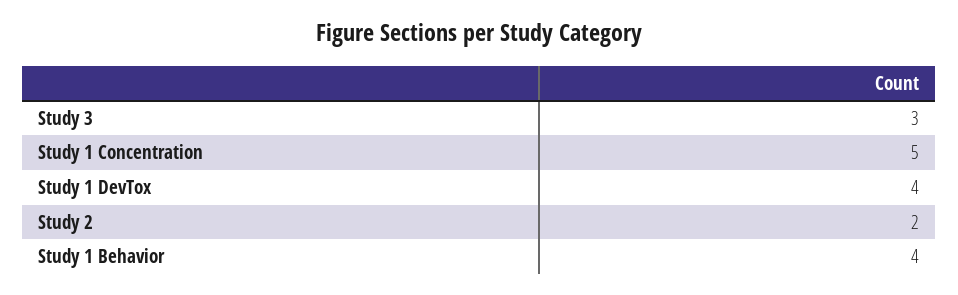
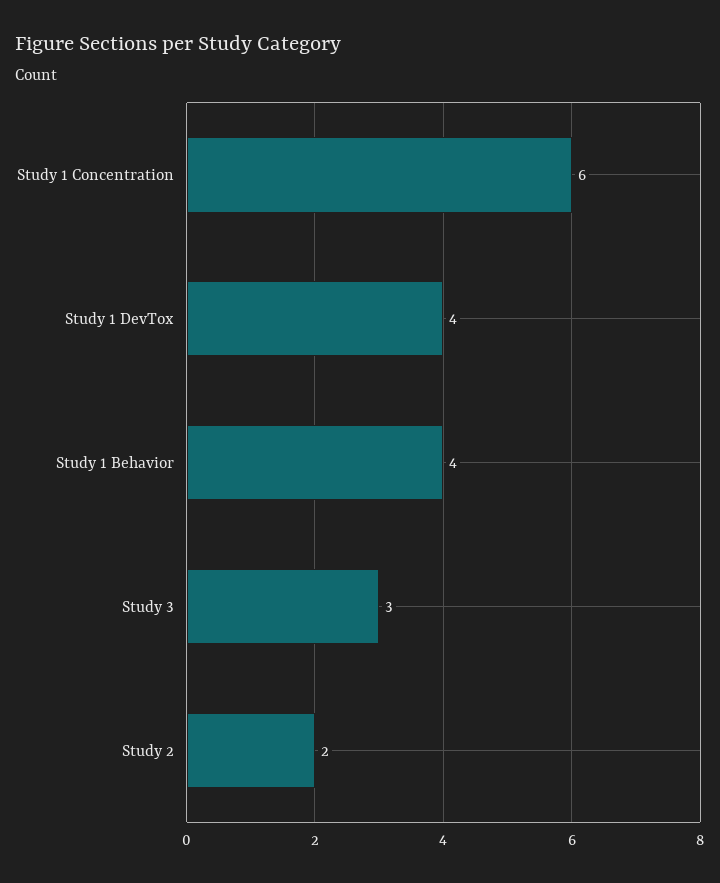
  {
    "Study 3": 3,
-   "Study 1 Concentration": 5,
+   "Study 1 Concentration": 6,
    "Study 1 DevTox": 4,
    "Study 2": 2,
    "Study 1 Behavior": 4
  }

